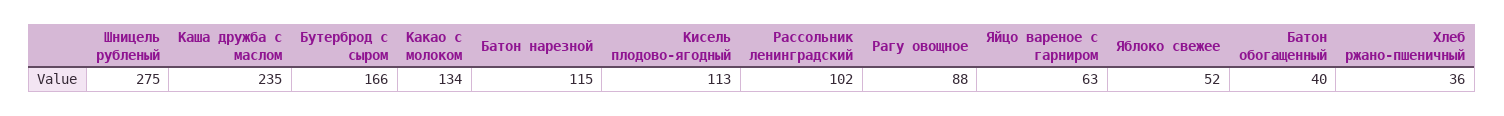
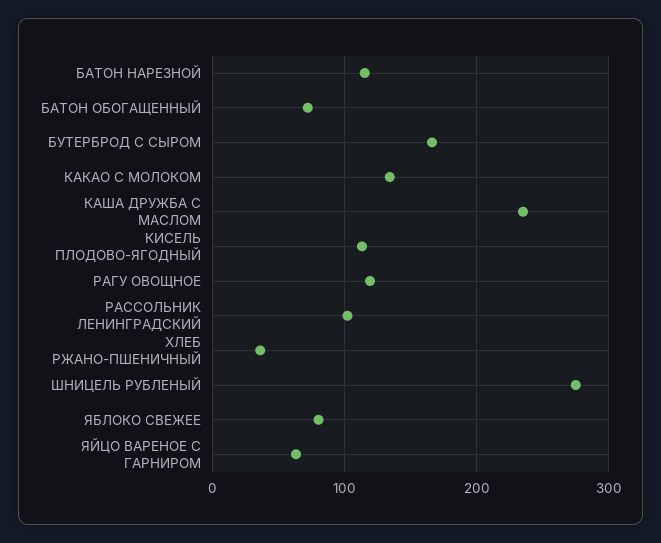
  {
    "Шницель рубленый": 275,
    "Каша дружба с маслом": 235,
    "Бутерброд с сыром": 166,
    "Какао с молоком": 134,
    "Батон нарезной": 115,
    "Кисель плодово-ягодный": 113,
    "Рассольник ленинградский": 102,
-   "Рагу овощное": 88,
+   "Рагу овощное": 120,
    "Яйцо вареное с гарниром": 63,
-   "Яблоко свежее": 52,
+   "Яблоко свежее": 80,
-   "Батон обогащенный": 40,
+   "Батон обогащенный": 70,
    "Хлеб ржано-пшеничный": 36
  }

